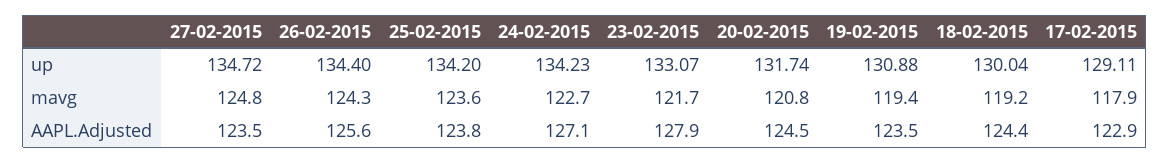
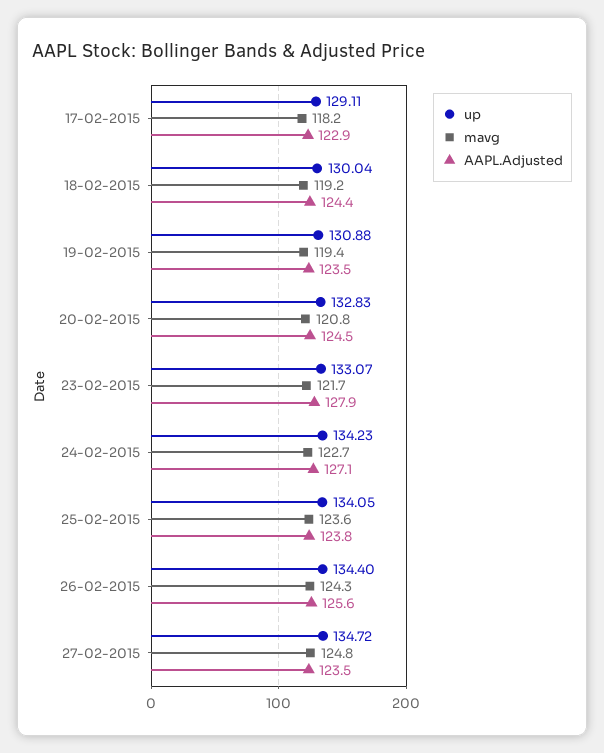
  {
    "up": {
      "27-02-2015": 134.72,
      "26-02-2015": 134.4,
-     "25-02-2015": 134.2,
+     "25-02-2015": 134.05,
      "24-02-2015": 134.23,
      "23-02-2015": 133.07,
-     "20-02-2015": 131.74,
+     "20-02-2015": 132.83,
      "19-02-2015": 130.88,
      "18-02-2015": 130.04,
      "17-02-2015": 129.11
    },
    "mavg": {
      "27-02-2015": 124.8,
      "26-02-2015": 124.3,
      "25-02-2015": 123.6,
      "24-02-2015": 122.7,
      "23-02-2015": 121.7,
      "20-02-2015": 120.8,
      "19-02-2015": 119.4,
      "18-02-2015": 119.2,
-     "17-02-2015": 117.9
+     "17-02-2015": 118.2
    },
    "AAPL.Adjusted": {
      "27-02-2015": 123.5,
      "26-02-2015": 125.6,
      "25-02-2015": 123.8,
      "24-02-2015": 127.1,
      "23-02-2015": 127.9,
      "20-02-2015": 124.5,
      "19-02-2015": 123.5,
      "18-02-2015": 124.4,
      "17-02-2015": 122.9
    }
  }

